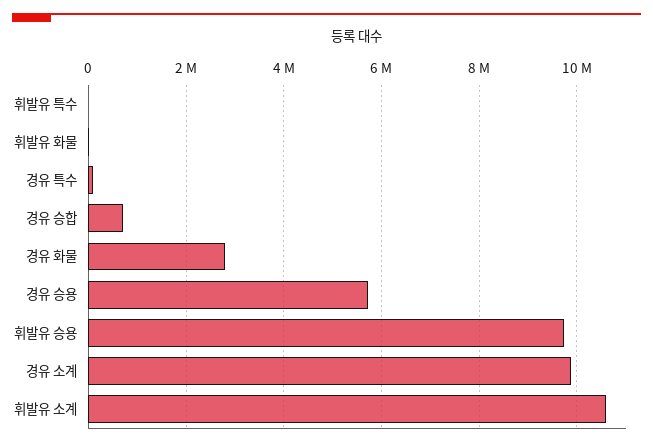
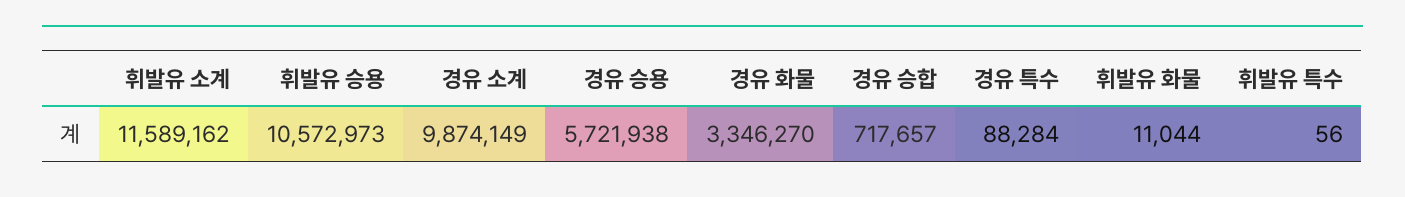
  {
    "휘발유 특수": 56,
    "휘발유 화물": 11044,
    "경유 특수": 88284,
    "경유 승합": 717657,
-   "경유 화물": 2800000,
+   "경유 화물": 3346270,
    "경유 승용": 5721938,
-   "휘발유 승용": 9800000,
+   "휘발유 승용": 10572973,
    "경유 소계": 9874149,
-   "휘발유 소계": 10600000
+   "휘발유 소계": 11589162
  }

